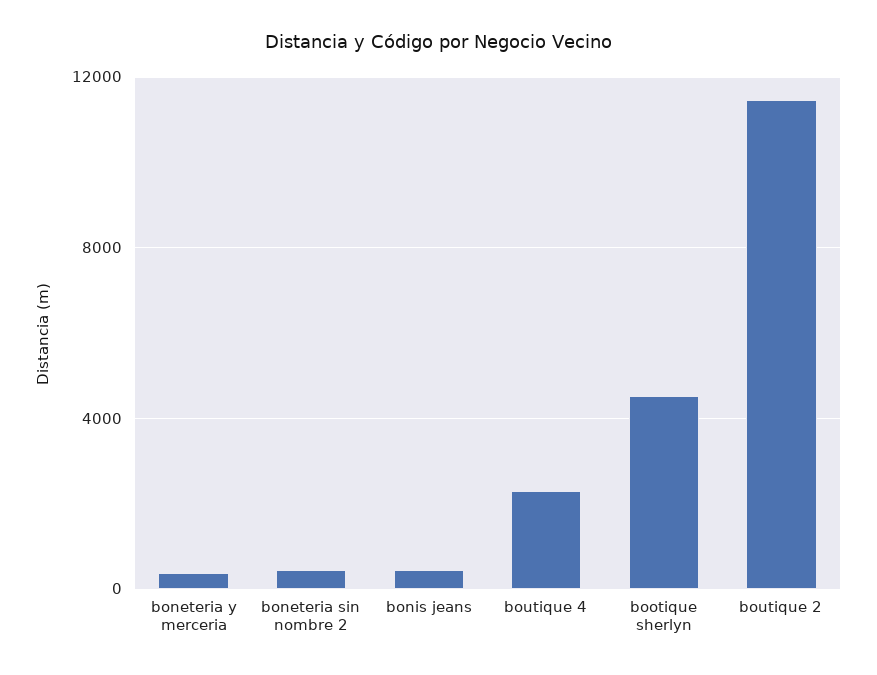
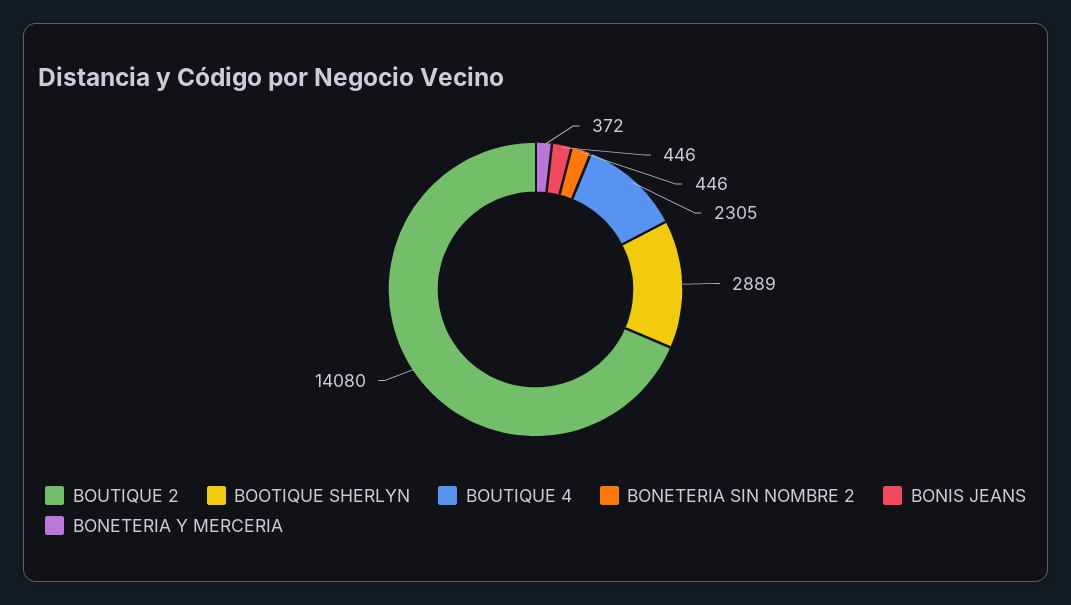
  {
    "boneteria y merceria": 372,
    "boneteria sin nombre 2": 446,
    "bonis jeans": 446,
    "boutique 4": 2305,
-   "bootique sherlyn": 4500,
+   "bootique sherlyn": 2889,
-   "boutique 2": 11500
+   "boutique 2": 14080
  }

